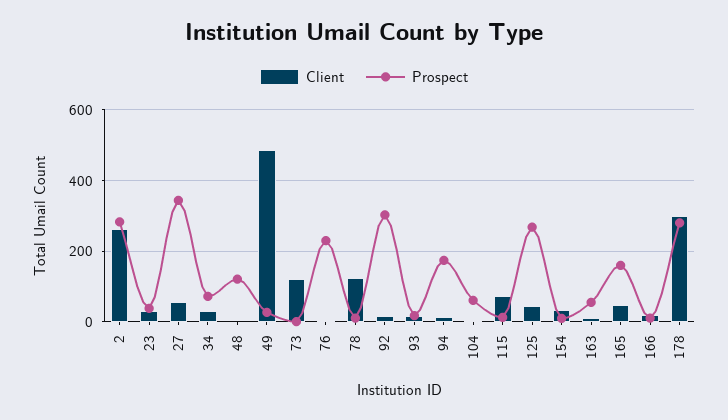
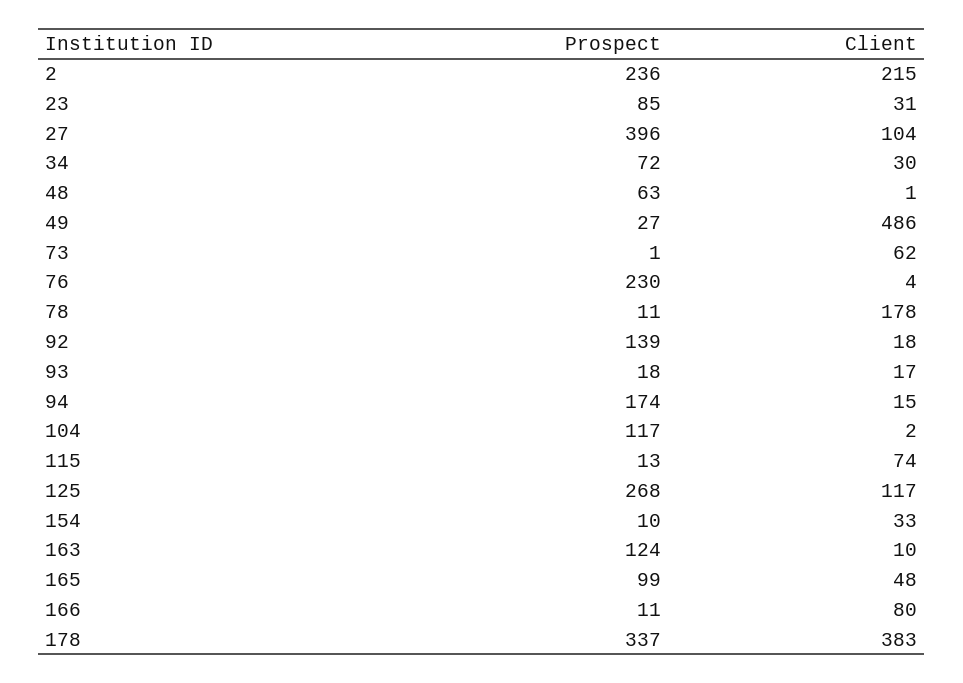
  {
    "Client": {
-     "2": 260,
+     "2": 215,
      "23": 31,
-     "27": 60,
+     "27": 104,
      "34": 30,
      "48": 1,
      "49": 486,
-     "73": 120,
+     "73": 62,
      "76": 4,
-     "78": 120,
+     "78": 178,
      "92": 18,
      "93": 17,
      "94": 15,
      "104": 2,
      "115": 74,
-     "125": 40,
+     "125": 117,
      "154": 33,
      "163": 10,
      "165": 48,
-     "166": 20,
+     "166": 80,
-     "178": 300
+     "178": 383
    },
    "Prospect": {
-     "2": 280,
+     "2": 236,
-     "23": 40,
+     "23": 85,
-     "27": 340,
+     "27": 396,
      "34": 72,
-     "48": 120,
+     "48": 63,
      "49": 27,
      "73": 1,
      "76": 230,
      "78": 11,
-     "92": 300,
+     "92": 139,
      "93": 18,
      "94": 174,
-     "104": 60,
+     "104": 117,
      "115": 13,
      "125": 268,
      "154": 10,
-     "163": 60,
+     "163": 124,
-     "165": 160,
+     "165": 99,
      "166": 11,
-     "178": 280
+     "178": 337
    }
  }

